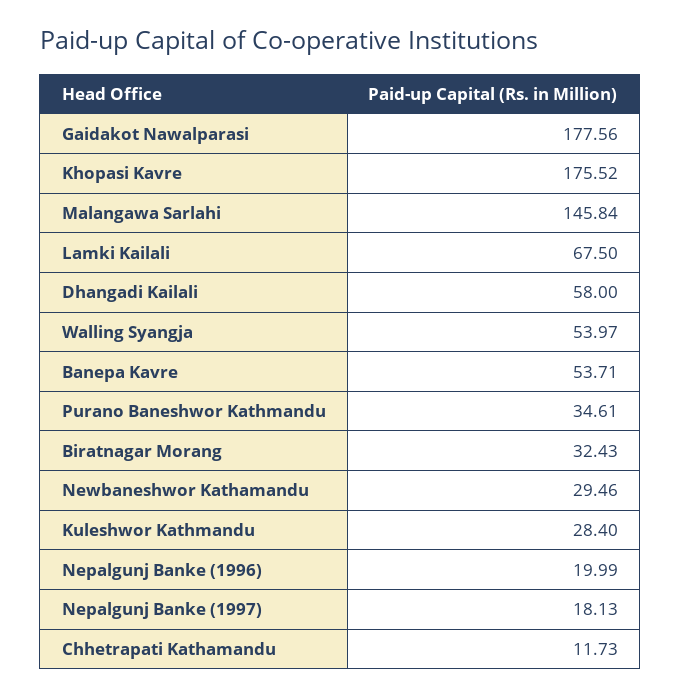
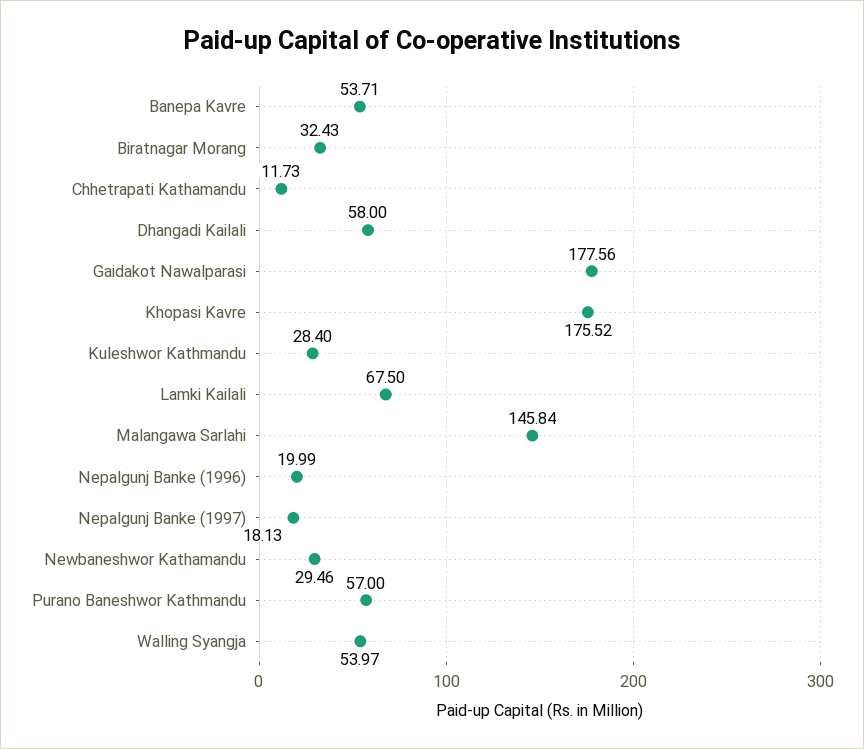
  {
    "Gaidakot Nawalparasi": 177.56,
    "Khopasi Kavre": 175.52,
    "Malangawa Sarlahi": 145.84,
    "Lamki Kailali": 67.5,
    "Dhangadi Kailali": 58,
    "Walling Syangja": 53.97,
    "Banepa Kavre": 53.71,
-   "Purano Baneshwor Kathmandu": 34.61,
+   "Purano Baneshwor Kathmandu": 57,
    "Biratnagar Morang": 32.43,
    "Newbaneshwor Kathamandu": 29.46,
    "Kuleshwor Kathmandu": 28.4,
    "Nepalgunj Banke (1996)": 19.99,
    "Nepalgunj Banke (1997)": 18.13,
    "Chhetrapati Kathamandu": 11.73
  }

